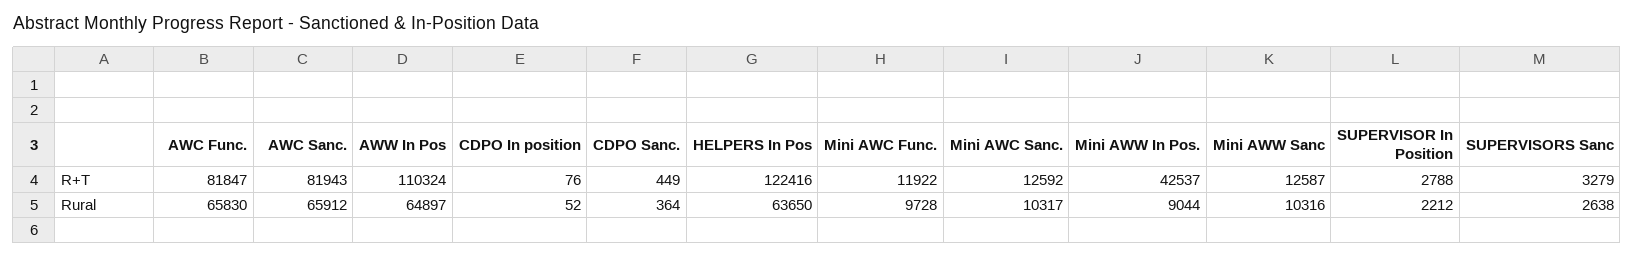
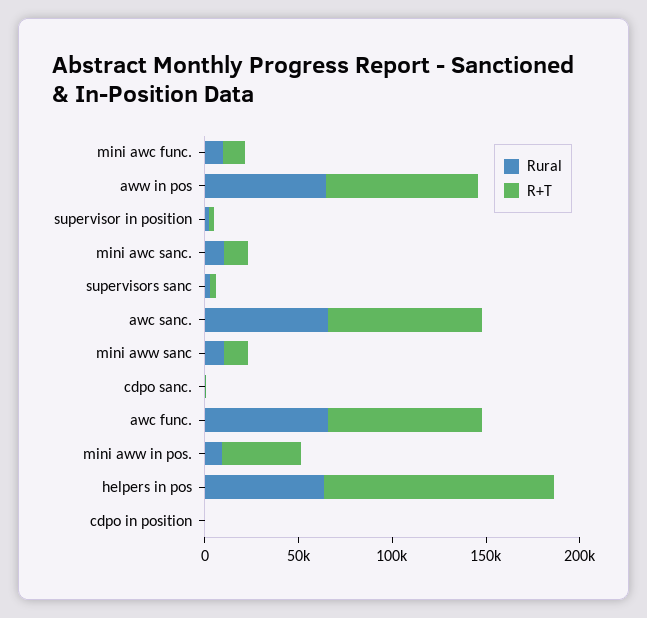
  {
    "R+T": {
      "AWC Func.": 81847,
      "AWC Sanc.": 81943,
-     "AWW In Pos": 110324,
+     "AWW In Pos": 80000,
      "CDPO In position": 76,
      "CDPO Sanc.": 449,
      "HELPERS In Pos": 122416,
      "Mini AWC Func.": 11922,
      "Mini AWC Sanc.": 12592,
      "Mini AWW In Pos.": 42537,
      "Mini AWW Sanc": 12587,
      "SUPERVISOR In Position": 2788,
      "SUPERVISORS Sanc": 3279
    },
    "Rural": {
      "AWC Func.": 65830,
      "AWC Sanc.": 65912,
      "AWW In Pos": 64897,
      "CDPO In position": 52,
      "CDPO Sanc.": 364,
      "HELPERS In Pos": 63650,
      "Mini AWC Func.": 9728,
      "Mini AWC Sanc.": 10317,
      "Mini AWW In Pos.": 9044,
      "Mini AWW Sanc": 10316,
      "SUPERVISOR In Position": 2212,
      "SUPERVISORS Sanc": 2638
    }
  }

